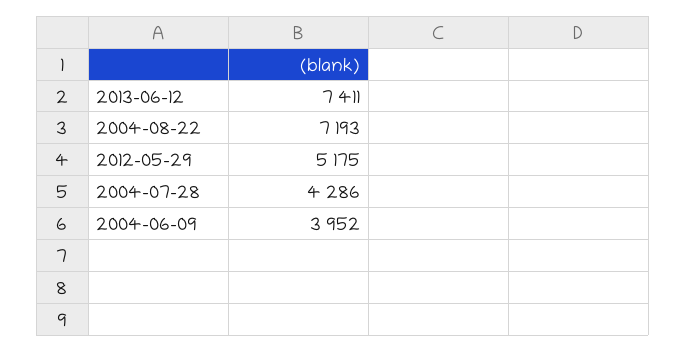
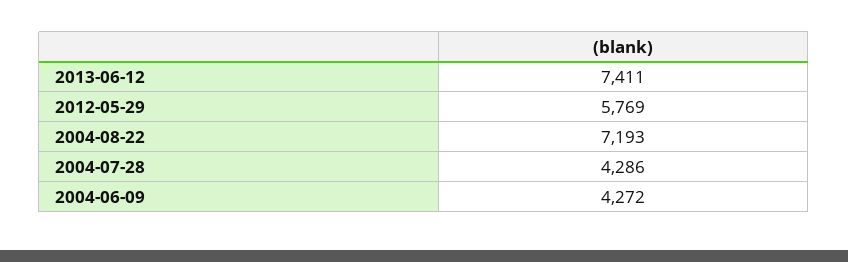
  {
    "2013-06-12": 7411,
    "2004-08-22": 7193,
-   "2012-05-29": 5175,
+   "2012-05-29": 5769,
    "2004-07-28": 4286,
-   "2004-06-09": 3952
+   "2004-06-09": 4272
  }

